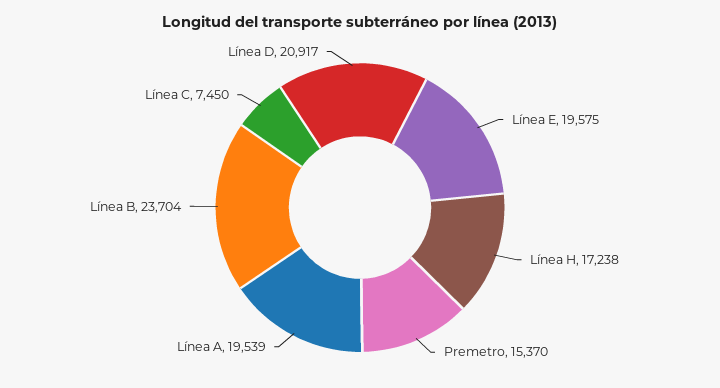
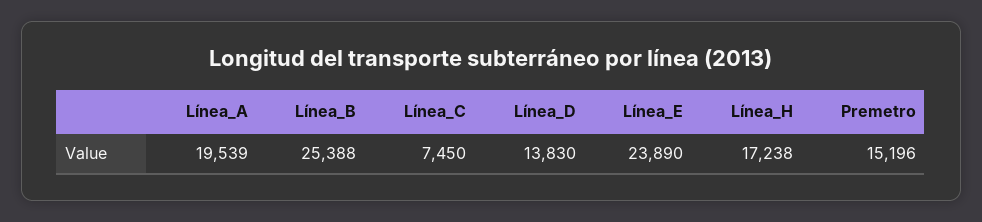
  {
-   "Línea E": 19575,
+   "Línea E": 23890,
    "Línea H": 17238,
-   "Premetro": 15370,
+   "Premetro": 15196,
    "Línea A": 19539,
-   "Línea B": 23704,
+   "Línea B": 25388,
    "Línea C": 7450,
-   "Línea D": 20917
+   "Línea D": 13830
  }

